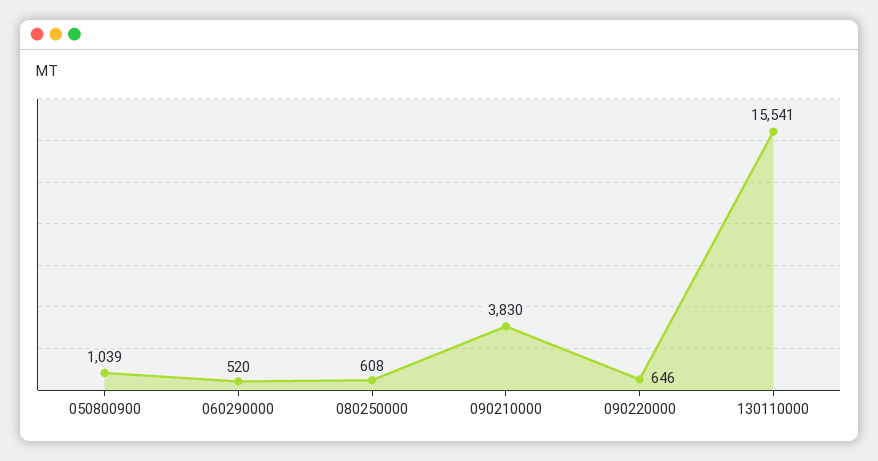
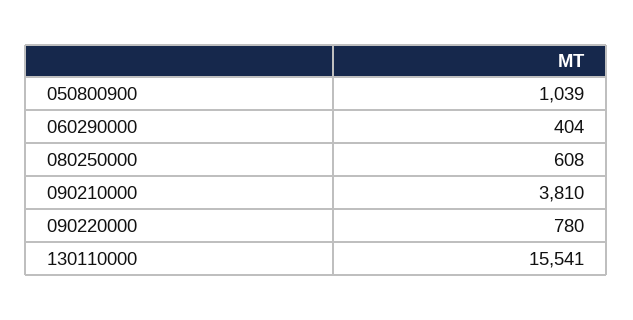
  {
    "050800900": 1039,
-   "060290000": 520,
+   "060290000": 404,
    "080250000": 608,
-   "090210000": 3830,
+   "090210000": 3810,
-   "090220000": 646,
+   "090220000": 780,
    "130110000": 15541
  }

